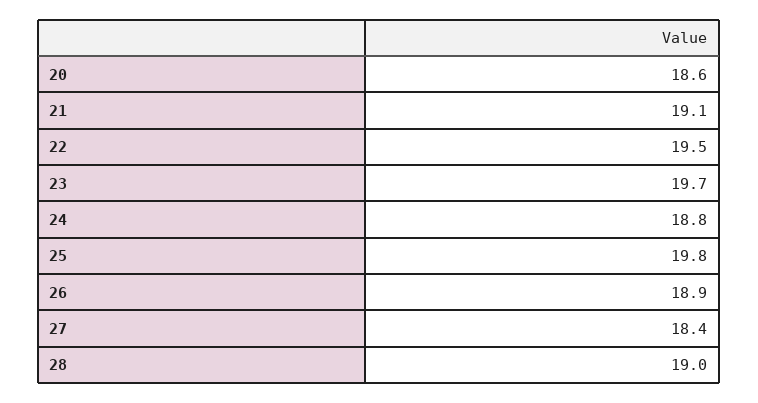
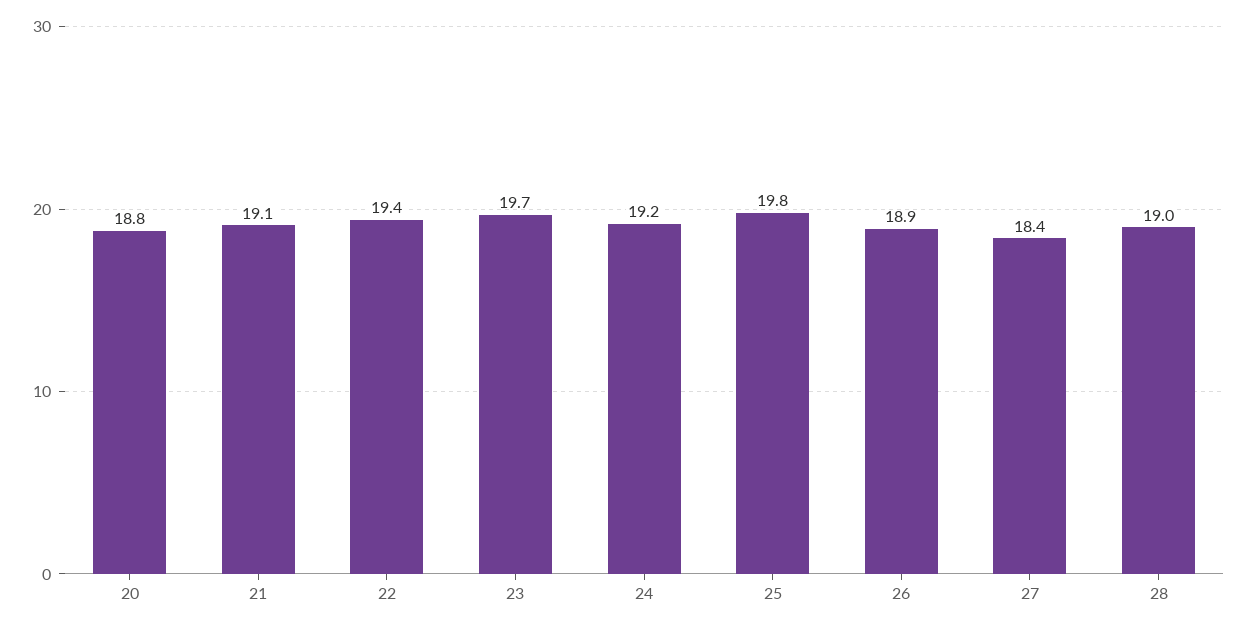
  {
-   "20": 18.6,
+   "20": 18.8,
    "21": 19.1,
-   "22": 19.5,
+   "22": 19.4,
    "23": 19.7,
-   "24": 18.8,
+   "24": 19.2,
    "25": 19.8,
    "26": 18.9,
    "27": 18.4,
    "28": 19
  }

